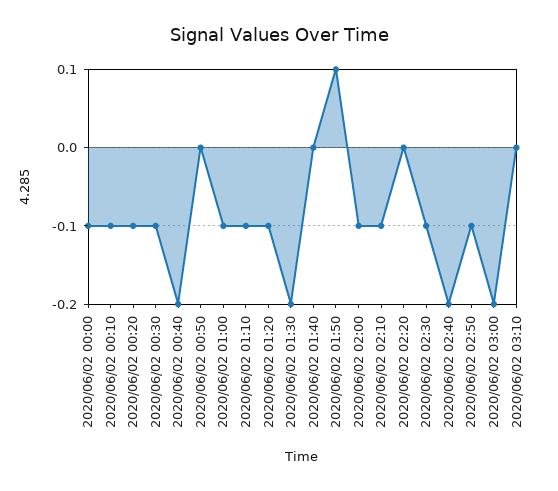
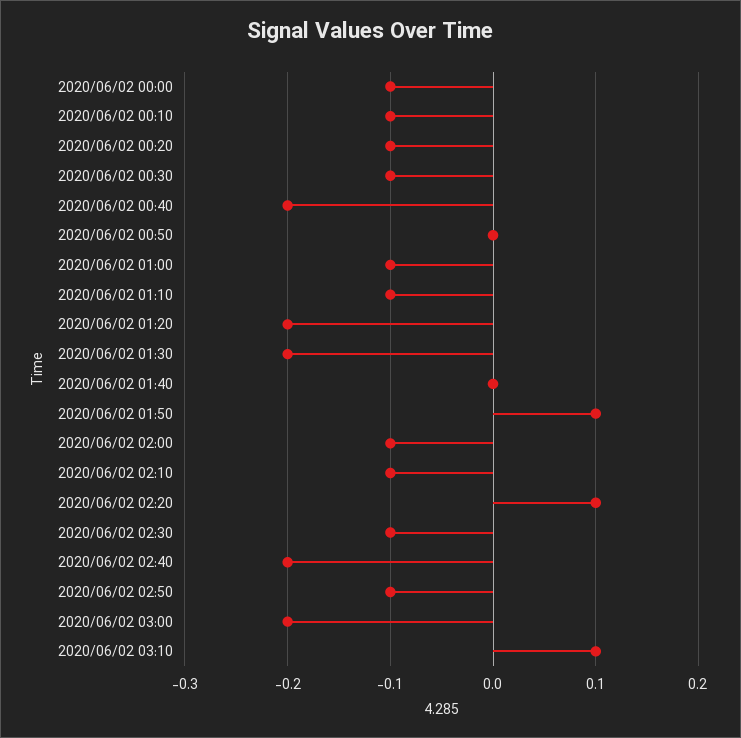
  {
    "2020/06/02 00:00": -0.1,
    "2020/06/02 00:10": -0.1,
    "2020/06/02 00:20": -0.1,
    "2020/06/02 00:30": -0.1,
    "2020/06/02 00:40": -0.2,
    "2020/06/02 00:50": 0,
    "2020/06/02 01:00": -0.1,
    "2020/06/02 01:10": -0.1,
-   "2020/06/02 01:20": -0.1,
+   "2020/06/02 01:20": -0.2,
    "2020/06/02 01:30": -0.2,
    "2020/06/02 01:40": 0,
    "2020/06/02 01:50": 0.1,
    "2020/06/02 02:00": -0.1,
    "2020/06/02 02:10": -0.1,
-   "2020/06/02 02:20": 0,
+   "2020/06/02 02:20": 0.1,
    "2020/06/02 02:30": -0.1,
    "2020/06/02 02:40": -0.2,
    "2020/06/02 02:50": -0.1,
    "2020/06/02 03:00": -0.2,
-   "2020/06/02 03:10": 0
+   "2020/06/02 03:10": 0.1
  }

